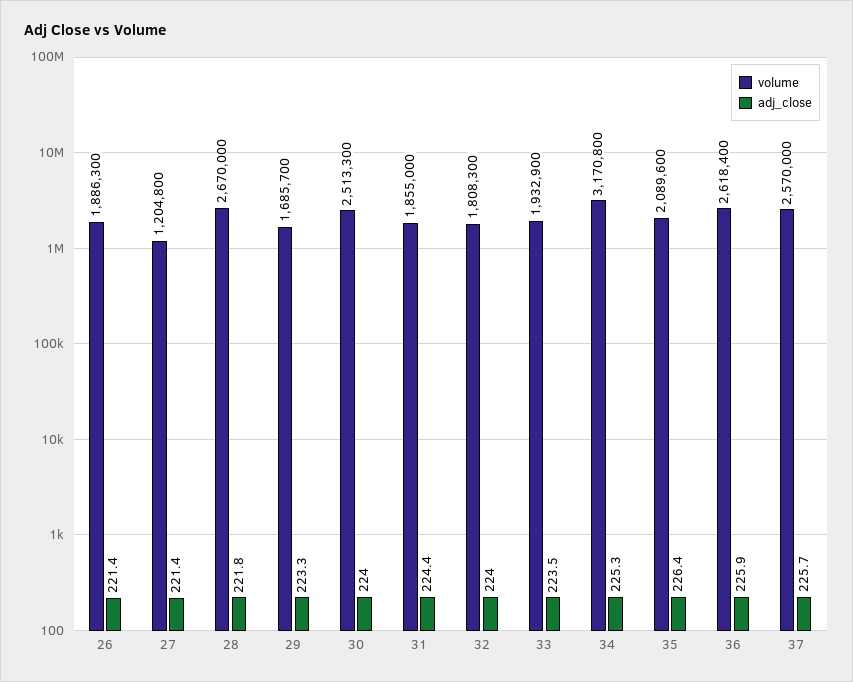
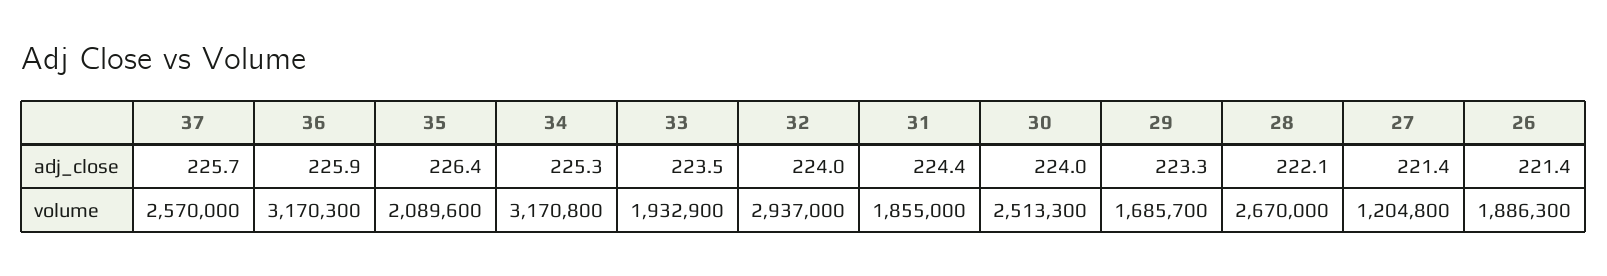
  {
    "volume": {
      "26": 1886300,
      "27": 1204800,
      "28": 2670000,
      "29": 1685700,
      "30": 2513300,
      "31": 1855000,
-     "32": 1808300,
+     "32": 2937000,
      "33": 1932900,
      "34": 3170800,
      "35": 2089600,
-     "36": 2618400,
+     "36": 3170300,
      "37": 2570000
    },
    "adj_close": {
      "26": 221.4,
      "27": 221.4,
-     "28": 221.8,
+     "28": 222.1,
      "29": 223.3,
      "30": 224,
      "31": 224.4,
      "32": 224,
      "33": 223.5,
      "34": 225.3,
      "35": 226.4,
      "36": 225.9,
      "37": 225.7
    }
  }

